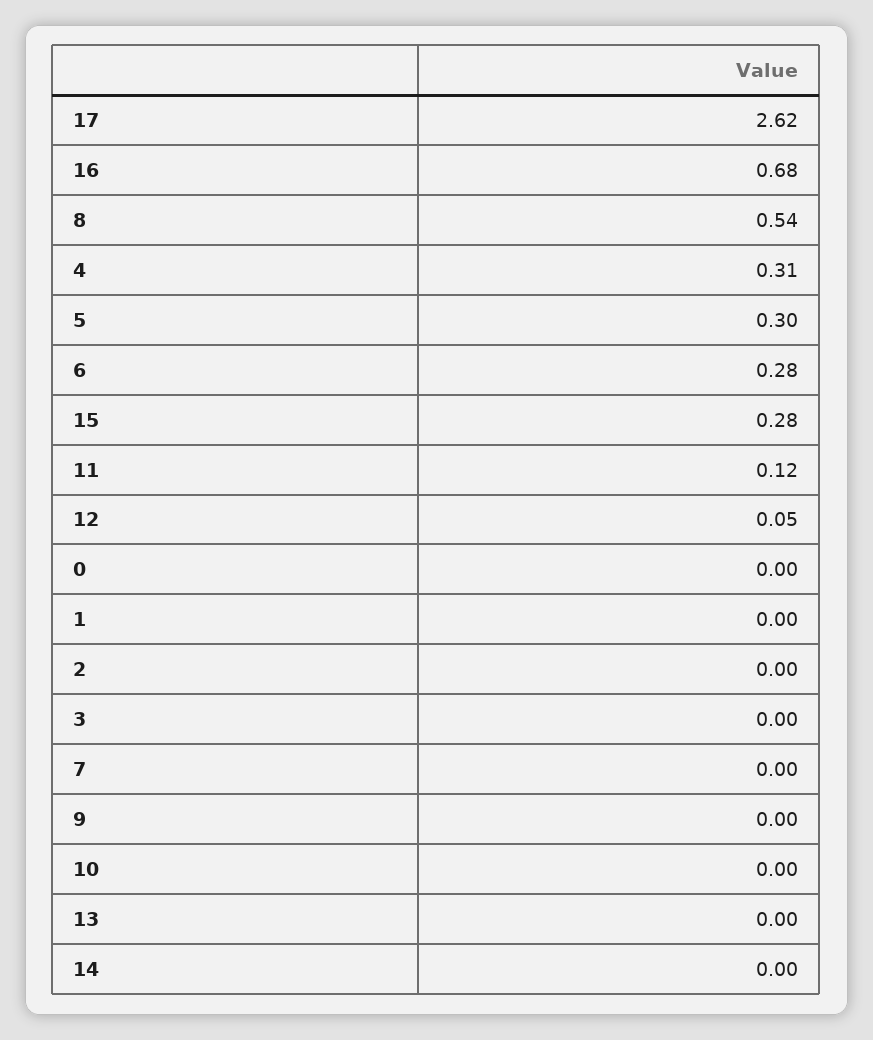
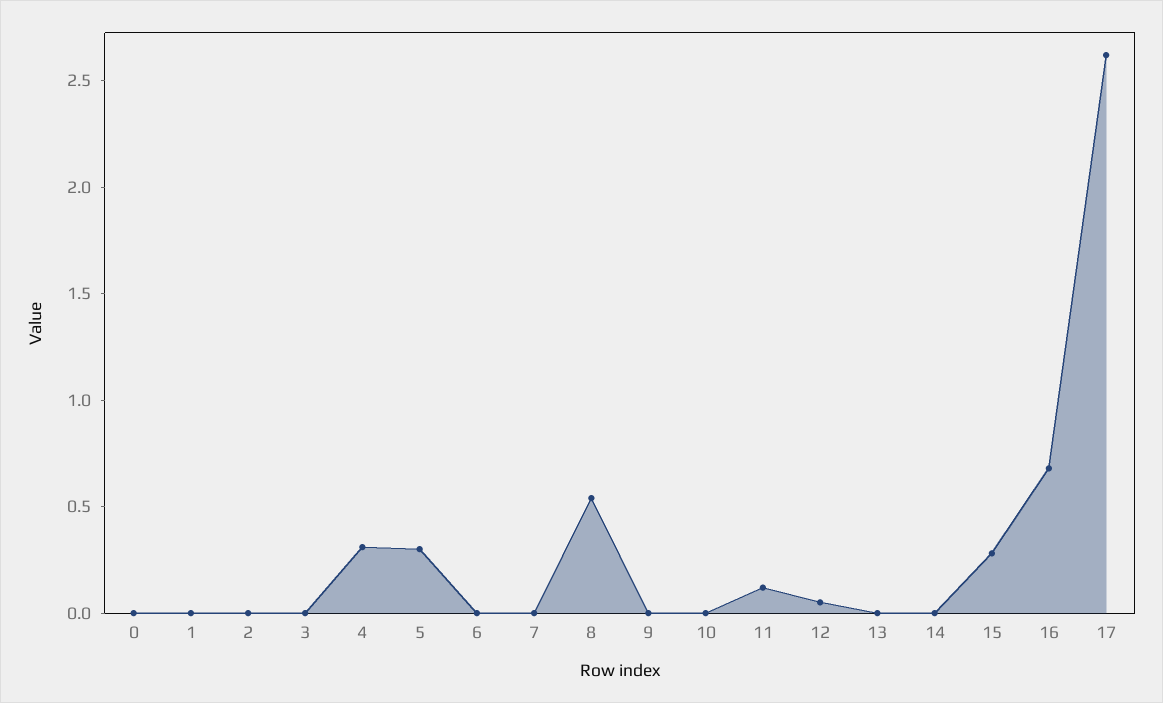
  {
    "17": 2.62,
    "16": 0.68,
    "8": 0.54,
    "4": 0.31,
    "5": 0.3,
-   "6": 0.28,
+   "6": 0,
    "15": 0.28,
    "11": 0.12,
    "12": 0.05,
    "0": 0,
    "1": 0,
    "2": 0,
    "3": 0,
    "7": 0,
    "9": 0,
    "10": 0,
    "13": 0,
    "14": 0
  }

